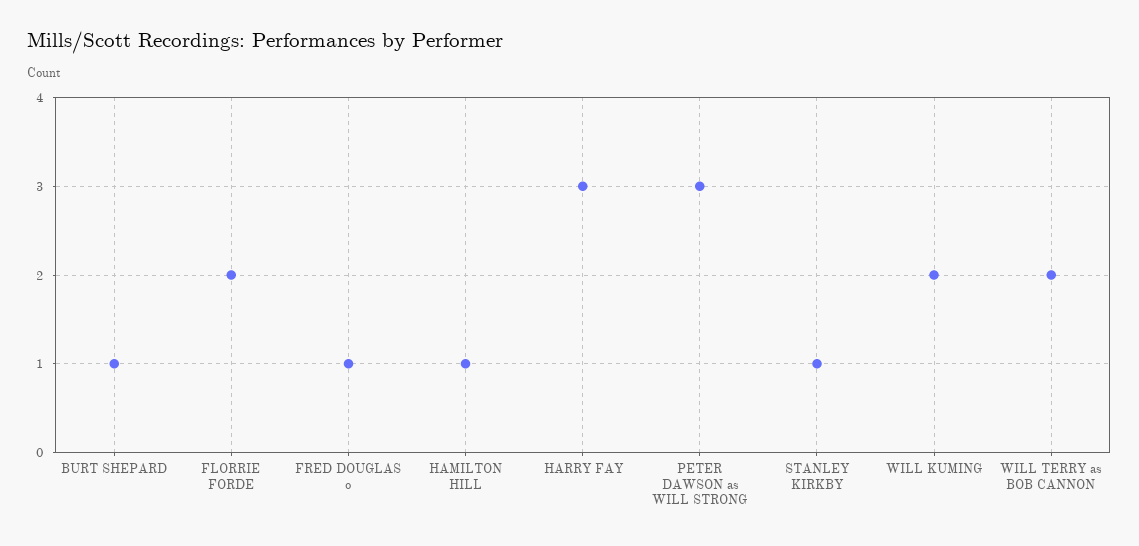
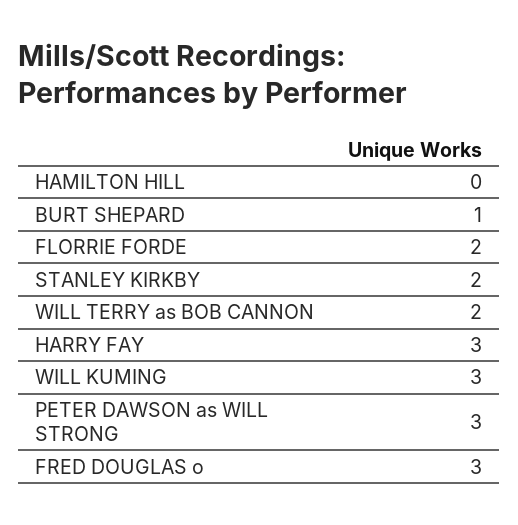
  {
    "BURT SHEPARD": 1,
    "FLORRIE FORDE": 2,
-   "FRED DOUGLAS o": 1,
+   "FRED DOUGLAS o": 3,
-   "HAMILTON HILL": 1,
+   "HAMILTON HILL": 0,
    "HARRY FAY": 3,
    "PETER DAWSON as WILL STRONG": 3,
-   "STANLEY KIRKBY": 1,
+   "STANLEY KIRKBY": 2,
-   "WILL KUMING": 2,
+   "WILL KUMING": 3,
    "WILL TERRY as BOB CANNON": 2
  }

